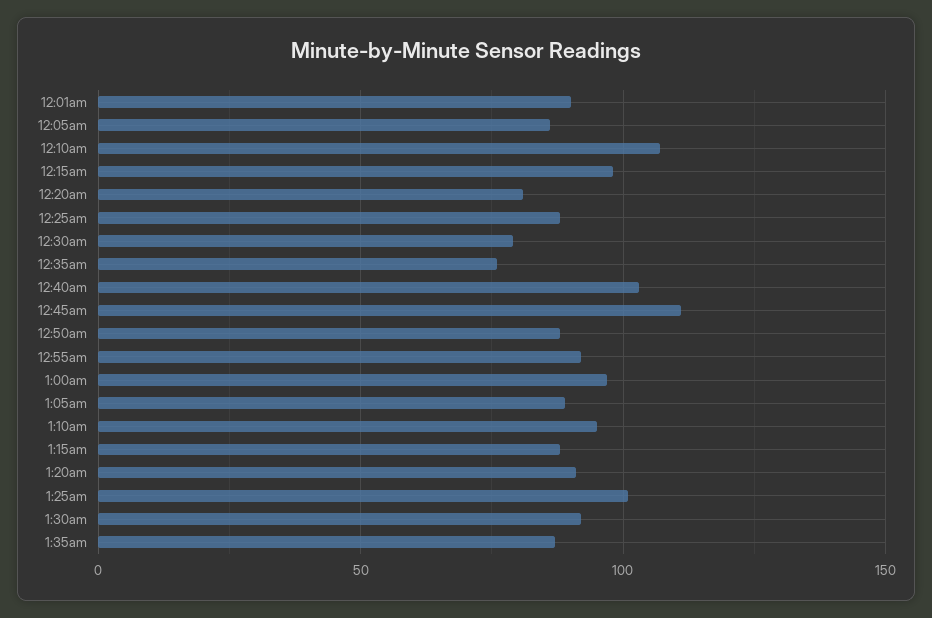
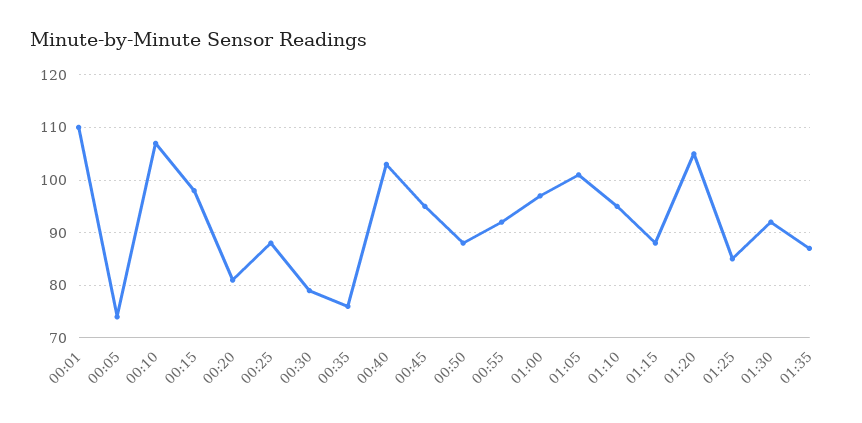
  {
-   "12:01am": 90,
+   "12:01am": 110,
-   "12:05am": 85,
+   "12:05am": 75,
    "12:10am": 105,
    "12:15am": 100,
    "12:20am": 80,
    "12:25am": 90,
    "12:30am": 80,
    "12:35am": 75,
    "12:40am": 105,
-   "12:45am": 110,
+   "12:45am": 95,
    "12:50am": 90,
    "12:55am": 90,
    "1:00am": 95,
-   "1:05am": 90,
+   "1:05am": 100,
    "1:10am": 95,
    "1:15am": 90,
-   "1:20am": 90,
+   "1:20am": 105,
-   "1:25am": 100,
+   "1:25am": 85,
    "1:30am": 90,
    "1:35am": 85
  }

